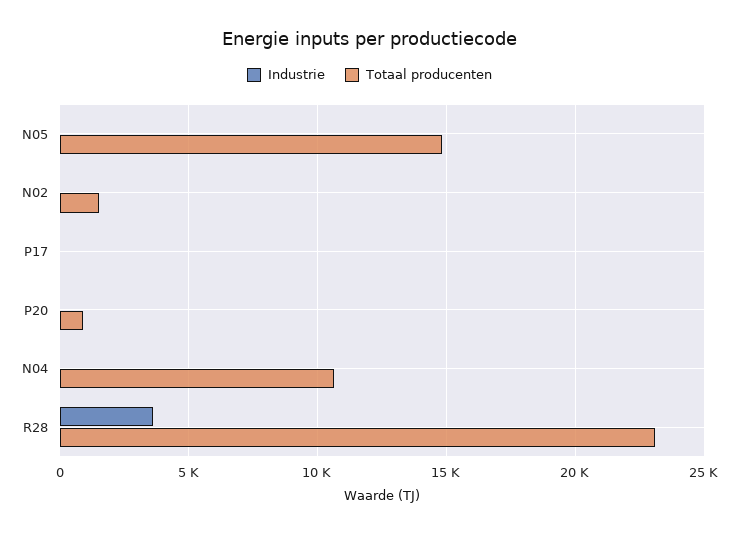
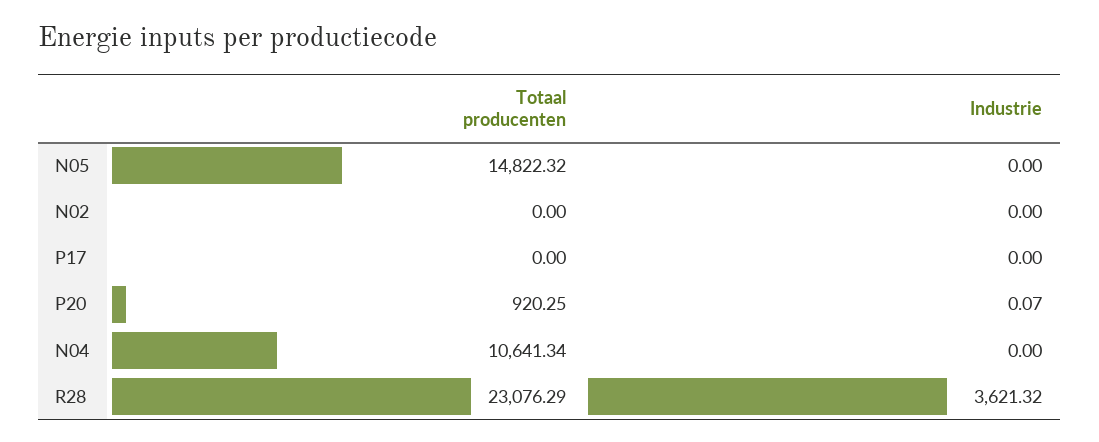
  {
    "Industrie": {
      "N05": 0,
      "N02": 0,
      "P17": 0,
      "P20": 0.07,
      "N04": 0,
      "R28": 3621.32
    },
    "Totaal producenten": {
      "N05": 14822.32,
-     "N02": 1500,
+     "N02": 0,
      "P17": 0,
      "P20": 920.25,
      "N04": 10641.34,
      "R28": 23076.29
    }
  }

